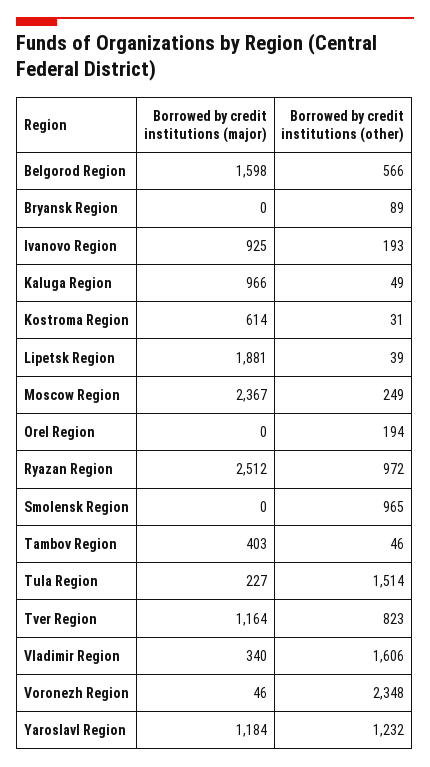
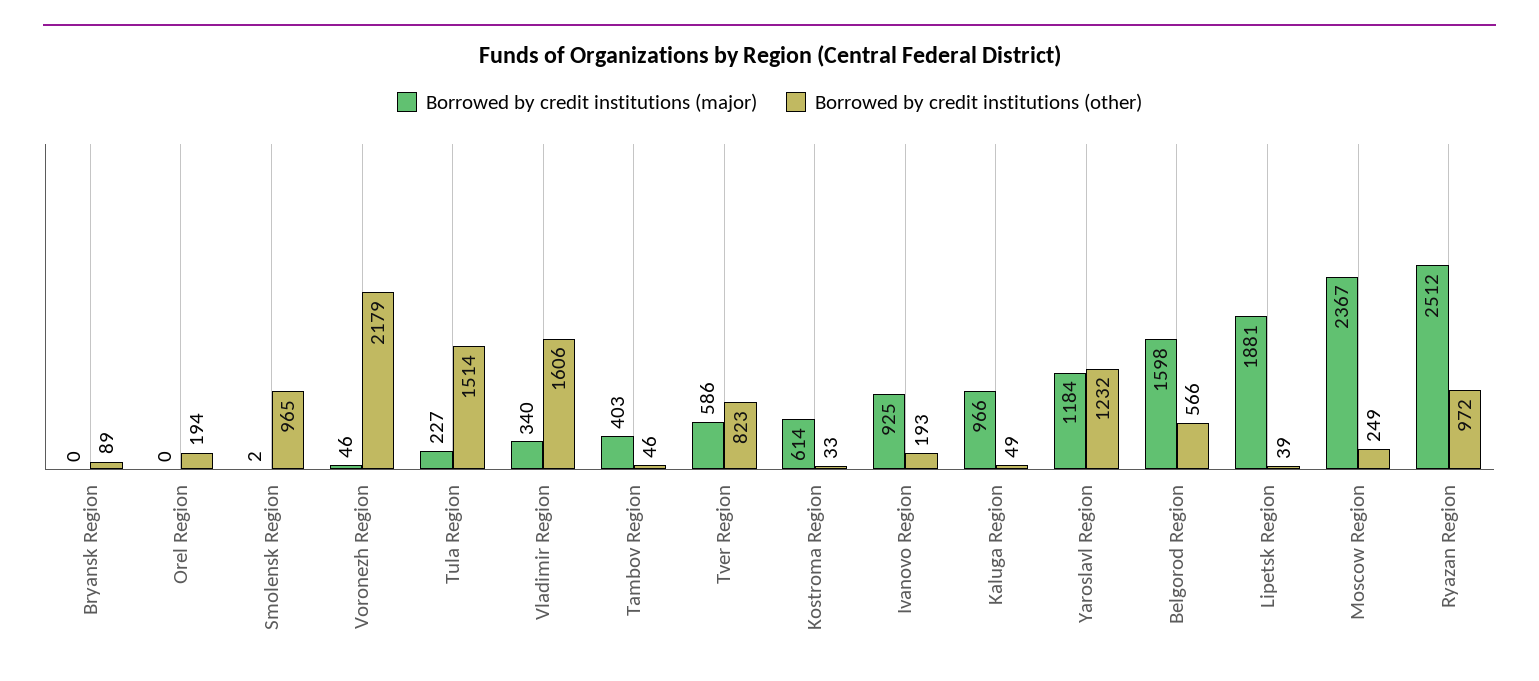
  {
    "Borrowed by credit institutions (major)": {
      "Belgorod Region": 1598,
      "Bryansk Region": 0,
      "Ivanovo Region": 925,
      "Kaluga Region": 966,
      "Kostroma Region": 614,
      "Lipetsk Region": 1881,
      "Moscow Region": 2367,
      "Orel Region": 0,
      "Ryazan Region": 2512,
-     "Smolensk Region": 0,
+     "Smolensk Region": 2,
      "Tambov Region": 403,
      "Tula Region": 227,
-     "Tver Region": 1164,
+     "Tver Region": 586,
      "Vladimir Region": 340,
      "Voronezh Region": 46,
      "Yaroslavl Region": 1184
    },
    "Borrowed by credit institutions (other)": {
      "Belgorod Region": 566,
      "Bryansk Region": 89,
      "Ivanovo Region": 193,
      "Kaluga Region": 49,
-     "Kostroma Region": 31,
+     "Kostroma Region": 33,
      "Lipetsk Region": 39,
      "Moscow Region": 249,
      "Orel Region": 194,
      "Ryazan Region": 972,
      "Smolensk Region": 965,
      "Tambov Region": 46,
      "Tula Region": 1514,
      "Tver Region": 823,
      "Vladimir Region": 1606,
-     "Voronezh Region": 2348,
+     "Voronezh Region": 2179,
      "Yaroslavl Region": 1232
    }
  }

